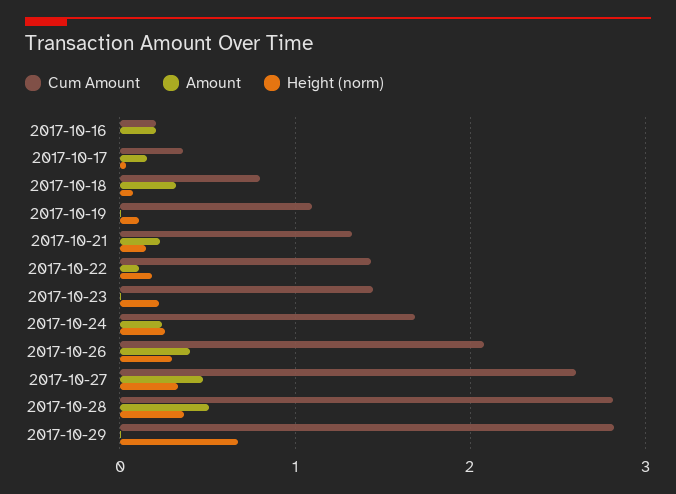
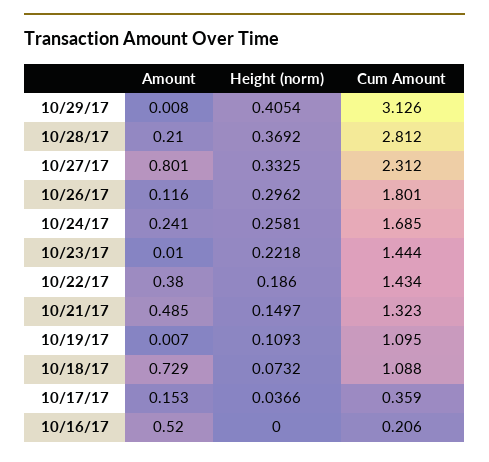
  {
    "Cum Amount": {
      "2017-10-16": 0.206,
      "2017-10-17": 0.359,
-     "2017-10-18": 0.8,
+     "2017-10-18": 1.088,
      "2017-10-19": 1.095,
      "2017-10-21": 1.323,
      "2017-10-22": 1.434,
      "2017-10-23": 1.444,
      "2017-10-24": 1.685,
-     "2017-10-26": 2.1,
+     "2017-10-26": 1.801,
-     "2017-10-27": 2.6,
+     "2017-10-27": 2.312,
      "2017-10-28": 2.812,
-     "2017-10-29": 2.8
+     "2017-10-29": 3.126
    },
    "Amount": {
-     "2017-10-16": 0.2,
+     "2017-10-16": 0.52,
      "2017-10-17": 0.153,
-     "2017-10-18": 0.3,
+     "2017-10-18": 0.729,
      "2017-10-19": 0.007,
-     "2017-10-21": 0.2,
+     "2017-10-21": 0.485,
-     "2017-10-22": 0.1,
+     "2017-10-22": 0.38,
      "2017-10-23": 0.01,
      "2017-10-24": 0.241,
-     "2017-10-26": 0.4,
+     "2017-10-26": 0.116,
-     "2017-10-27": 0.5,
+     "2017-10-27": 0.801,
-     "2017-10-28": 0.5,
+     "2017-10-28": 0.21,
      "2017-10-29": 0.008
    },
    "Height (norm)": {
      "2017-10-16": 0,
      "2017-10-17": 0.0366,
      "2017-10-18": 0.0732,
      "2017-10-19": 0.1093,
      "2017-10-21": 0.1497,
      "2017-10-22": 0.186,
      "2017-10-23": 0.2218,
      "2017-10-24": 0.2581,
      "2017-10-26": 0.2962,
      "2017-10-27": 0.3325,
      "2017-10-28": 0.3692,
-     "2017-10-29": 0.7
+     "2017-10-29": 0.4054
    }
  }

